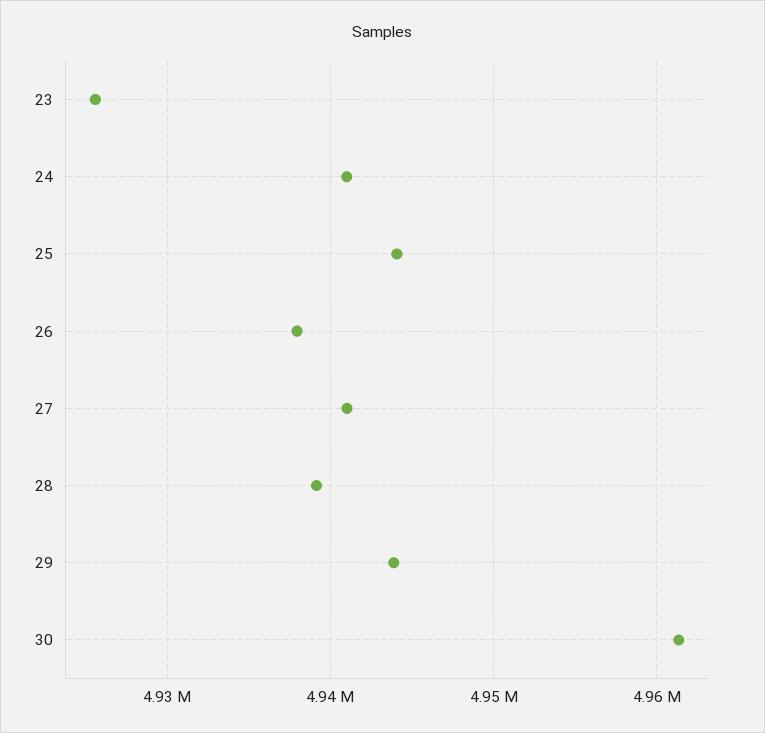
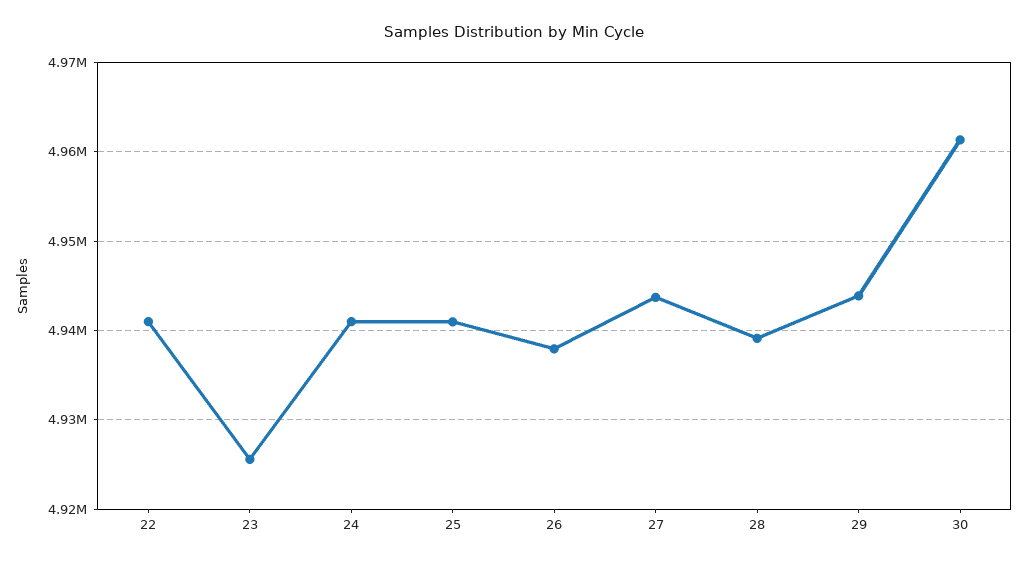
  {
    "23": 4926000,
    "24": 4941000,
-   "25": 4944000,
+   "25": 4941000,
    "26": 4938000,
-   "27": 4941000,
+   "27": 4944000,
    "28": 4939000,
    "29": 4944000,
-   "30": 4961000
+   "30": 4961000,
+   "22": 4941000
  }

